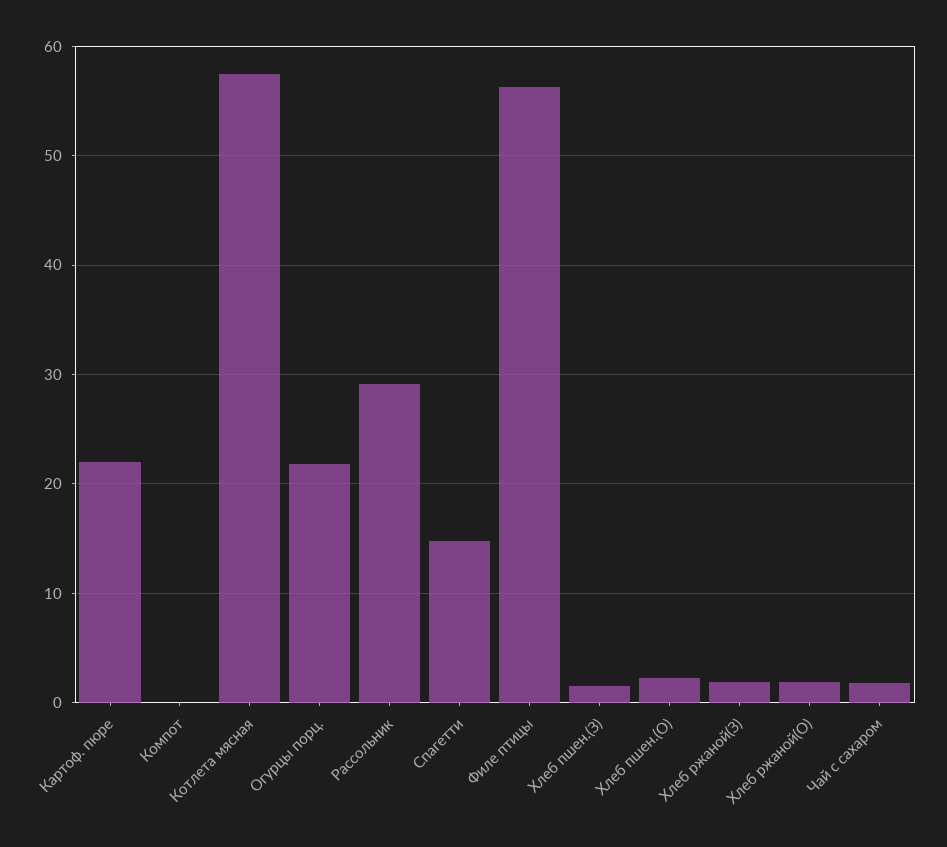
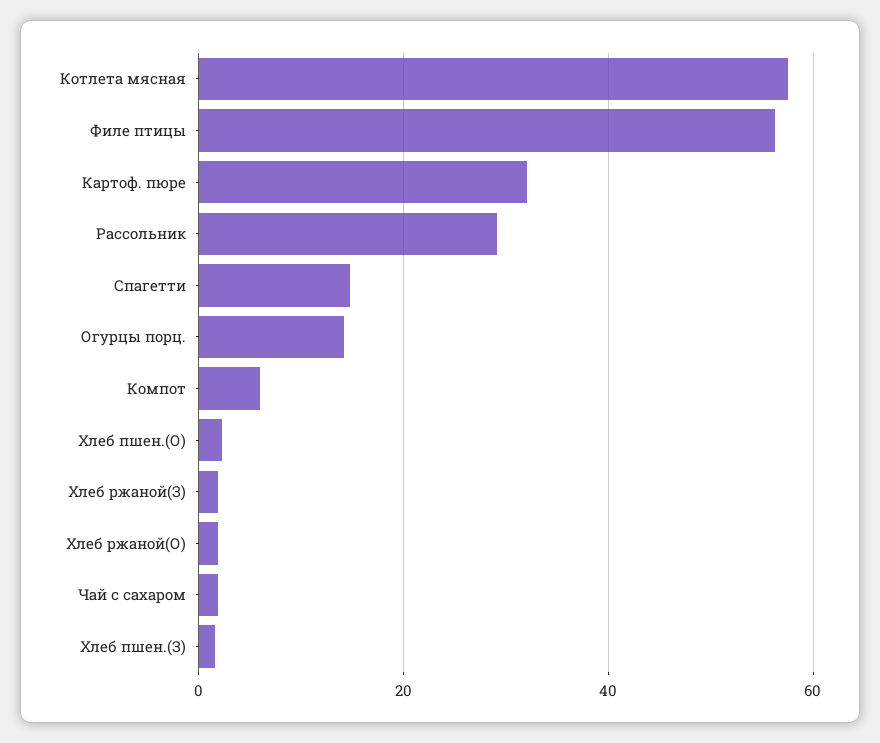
  {
-   "Картоф. пюре": 22,
+   "Картоф. пюре": 32,
-   "Компот": 0,
+   "Компот": 6,
    "Котлета мясная": 58,
-   "Огурцы порц.": 22,
+   "Огурцы порц.": 14,
    "Рассольник": 29,
    "Спагетти": 15,
    "Филе птицы": 56,
    "Хлеб пшен.(З)": 2,
    "Хлеб пшен.(О)": 2,
    "Хлеб ржаной(З)": 2,
    "Хлеб ржаной(О)": 2,
    "Чай с сахаром": 2
  }

